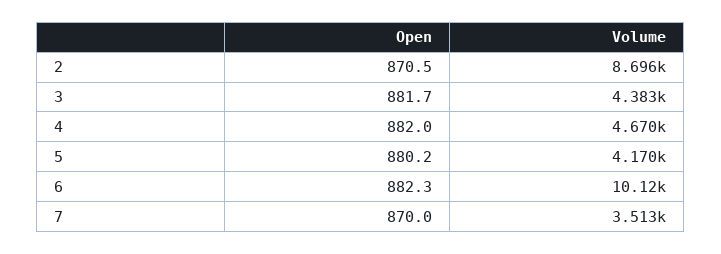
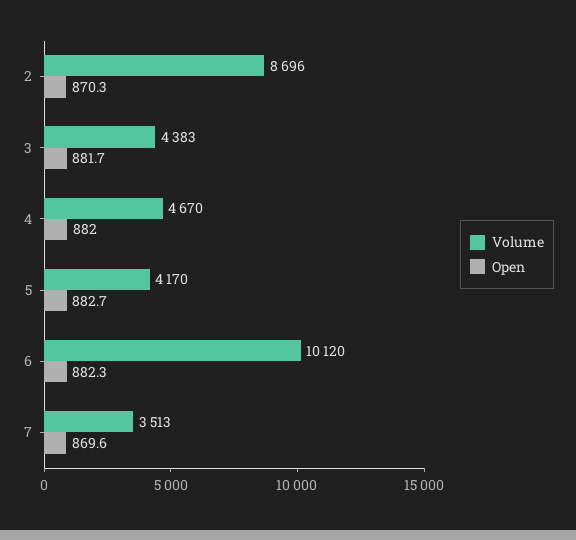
  {
    "Open": {
-     "2": 870.5,
+     "2": 870.3,
      "3": 881.7,
      "4": 882,
-     "5": 880.2,
+     "5": 882.7,
      "6": 882.3,
-     "7": 870
+     "7": 869.6
    },
    "Volume": {
      "2": 8696,
      "3": 4383,
      "4": 4670,
      "5": 4170,
      "6": 10120,
      "7": 3513
    }
  }

